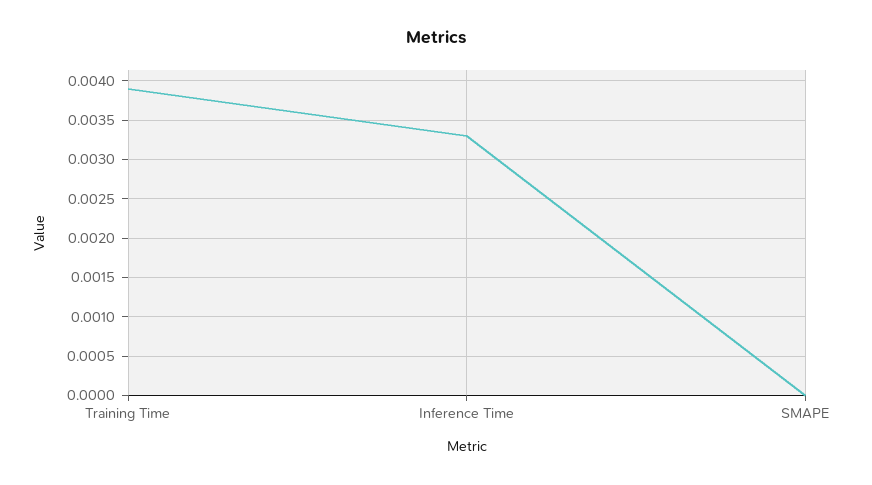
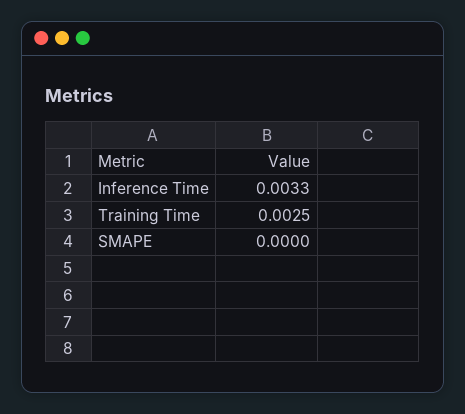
  {
-   "Training Time": 0.0039,
+   "Training Time": 0.0025,
    "Inference Time": 0.0033,
    "SMAPE": 0
  }

